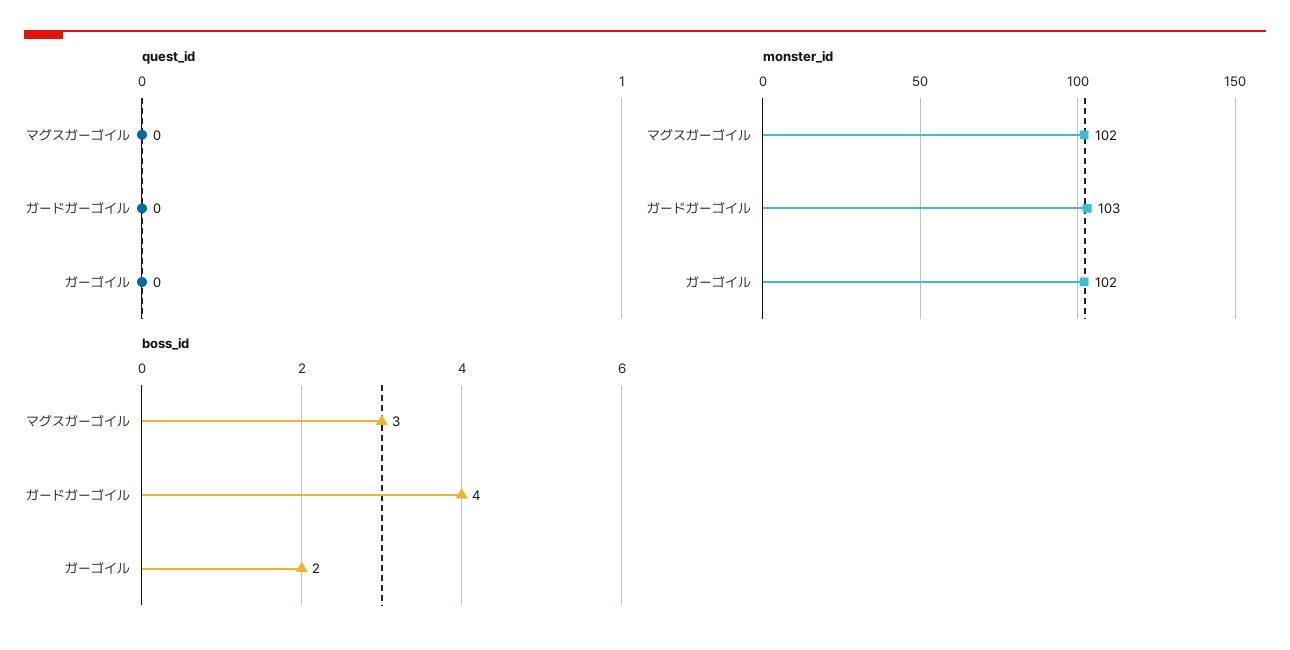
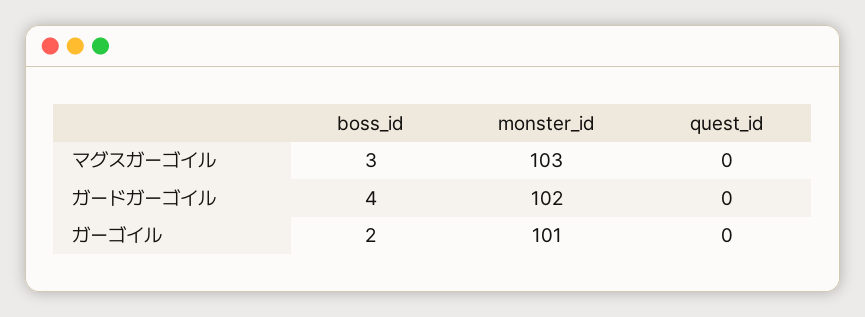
  {
    "quest_id": {
      "マグスガーゴイル": 0,
      "ガードガーゴイル": 0,
      "ガーゴイル": 0
    },
    "monster_id": {
-     "マグスガーゴイル": 102,
+     "マグスガーゴイル": 103,
-     "ガードガーゴイル": 103,
+     "ガードガーゴイル": 102,
-     "ガーゴイル": 102
+     "ガーゴイル": 101
    },
    "boss_id": {
      "マグスガーゴイル": 3,
      "ガードガーゴイル": 4,
      "ガーゴイル": 2
    }
  }

